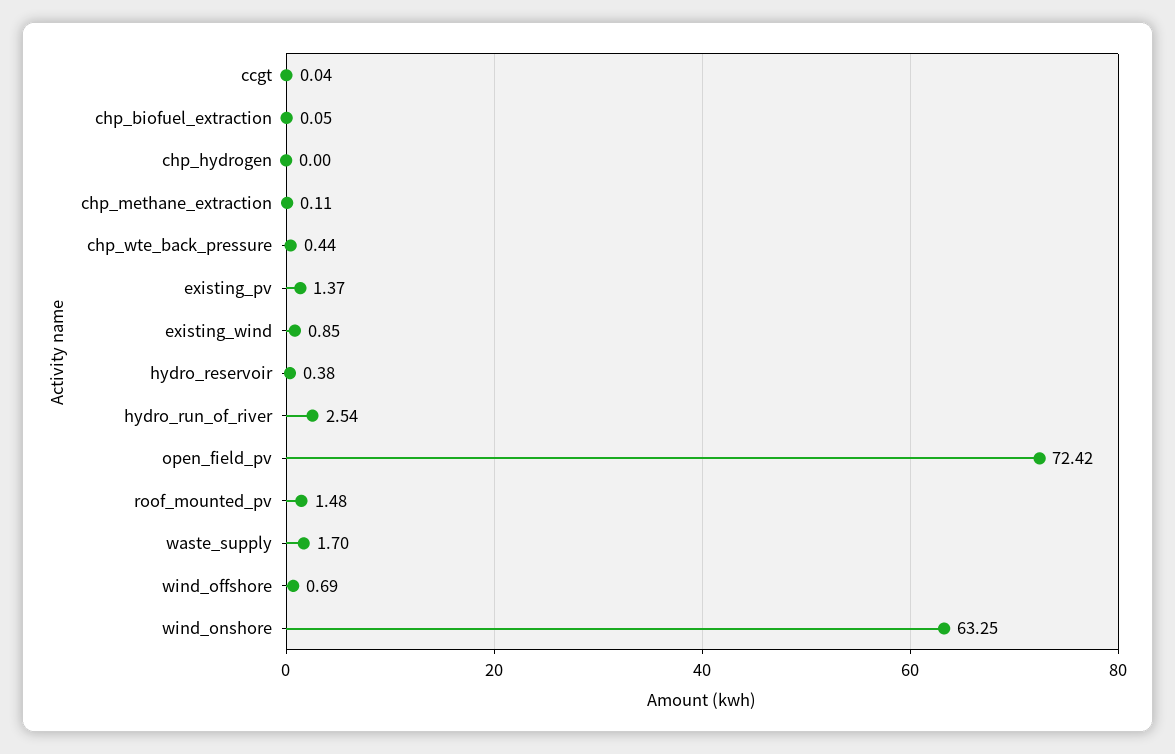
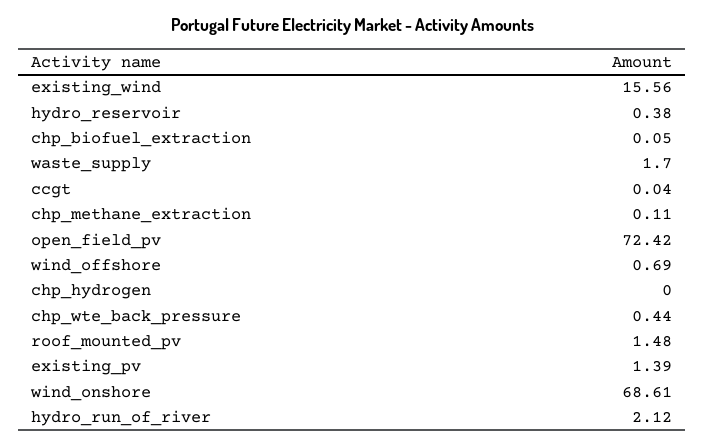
  {
    "ccgt": 0.04,
    "chp_biofuel_extraction": 0.05,
    "chp_hydrogen": 0,
    "chp_methane_extraction": 0.11,
    "chp_wte_back_pressure": 0.44,
-   "existing_pv": 1.37,
+   "existing_pv": 1.39,
-   "existing_wind": 0.85,
+   "existing_wind": 15.56,
    "hydro_reservoir": 0.38,
-   "hydro_run_of_river": 2.54,
+   "hydro_run_of_river": 2.12,
    "open_field_pv": 72.42,
    "roof_mounted_pv": 1.48,
    "waste_supply": 1.7,
    "wind_offshore": 0.69,
-   "wind_onshore": 63.25
+   "wind_onshore": 68.61
  }

